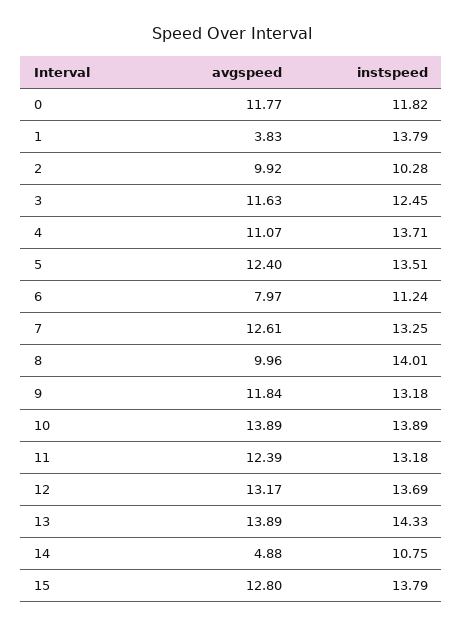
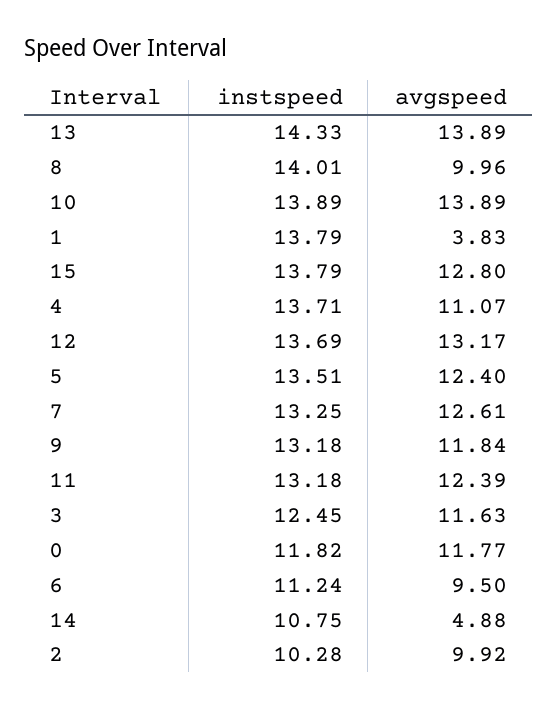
  {
    "avgspeed": {
      "0": 11.77,
      "1": 3.83,
      "2": 9.92,
      "3": 11.63,
      "4": 11.07,
      "5": 12.4,
-     "6": 7.97,
+     "6": 9.5,
      "7": 12.61,
      "8": 9.96,
      "9": 11.84,
      "10": 13.89,
      "11": 12.39,
      "12": 13.17,
      "13": 13.89,
      "14": 4.88,
      "15": 12.8
    },
    "instspeed": {
      "0": 11.82,
      "1": 13.79,
      "2": 10.28,
      "3": 12.45,
      "4": 13.71,
      "5": 13.51,
      "6": 11.24,
      "7": 13.25,
      "8": 14.01,
      "9": 13.18,
      "10": 13.89,
      "11": 13.18,
      "12": 13.69,
      "13": 14.33,
      "14": 10.75,
      "15": 13.79
    }
  }

